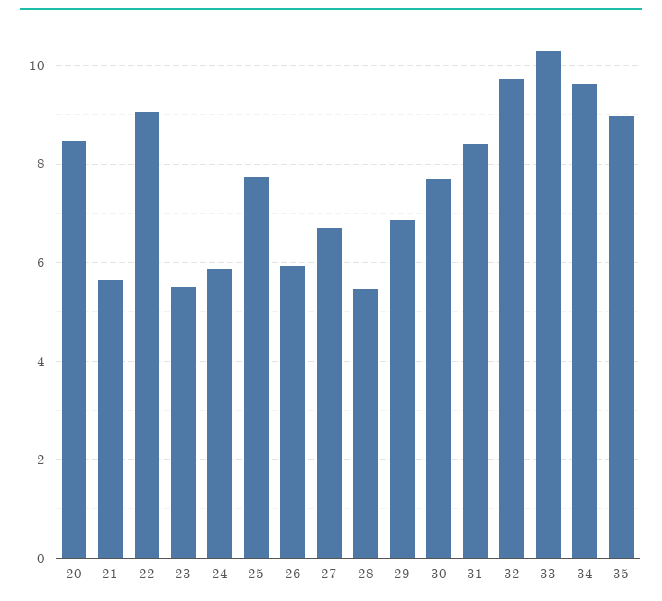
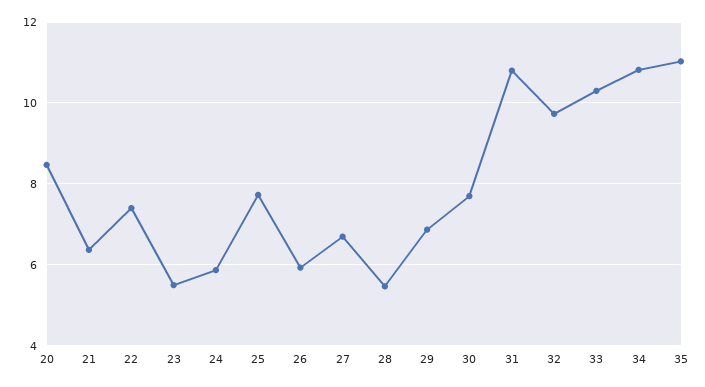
  {
    "20": 8.4,
-   "21": 5.6,
+   "21": 6.4,
-   "22": 9,
+   "22": 7.4,
    "23": 5.6,
    "24": 5.8,
    "25": 7.8,
    "26": 6,
    "27": 6.8,
    "28": 5.4,
    "29": 6.8,
    "30": 7.8,
-   "31": 8.4,
+   "31": 10.8,
    "32": 9.8,
    "33": 10.4,
-   "34": 9.6,
+   "34": 10.8,
-   "35": 9
+   "35": 11
  }

